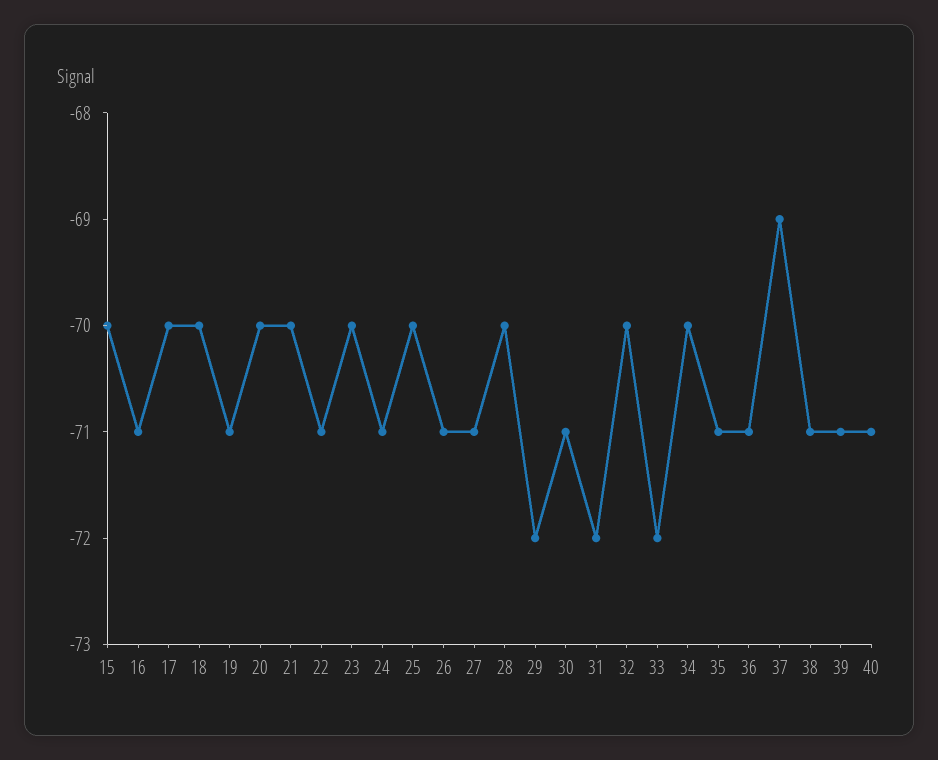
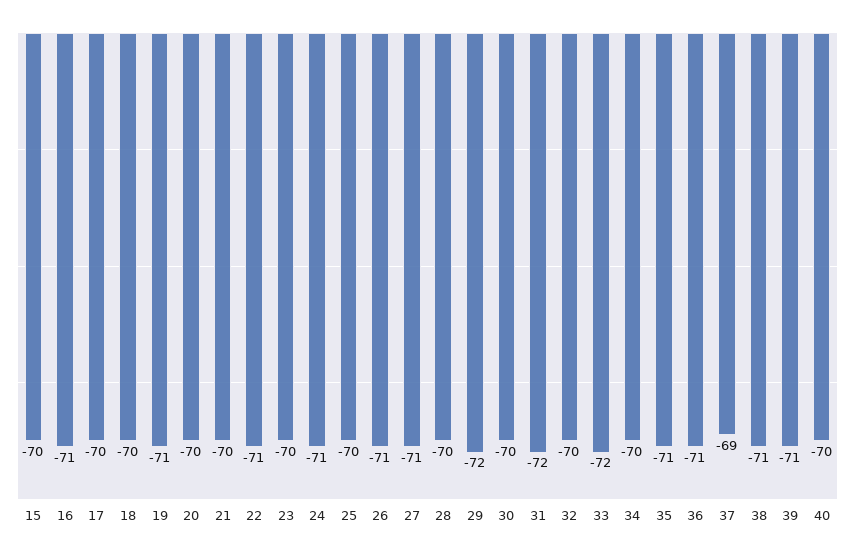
  {
    "15": -70,
    "16": -71,
    "17": -70,
    "18": -70,
    "19": -71,
    "20": -70,
    "21": -70,
    "22": -71,
    "23": -70,
    "24": -71,
    "25": -70,
    "26": -71,
    "27": -71,
    "28": -70,
    "29": -72,
-   "30": -71,
+   "30": -70,
    "31": -72,
    "32": -70,
    "33": -72,
    "34": -70,
    "35": -71,
    "36": -71,
    "37": -69,
    "38": -71,
    "39": -71,
-   "40": -71
+   "40": -70
  }

